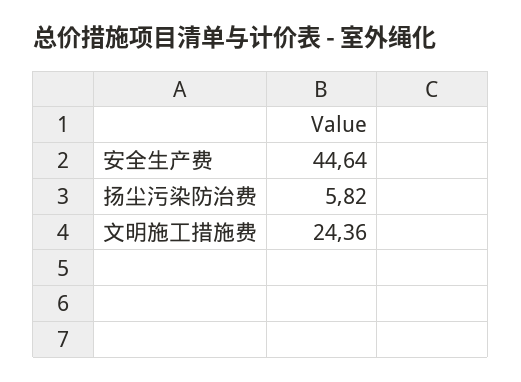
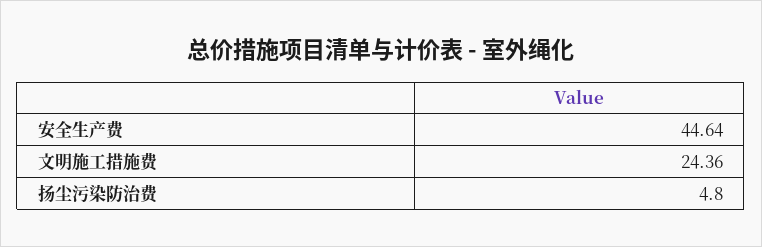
  {
    "安全生产费": 44.64,
-   "扬尘污染防治费": 5.82,
+   "扬尘污染防治费": 4.8,
    "文明施工措施费": 24.36
  }

